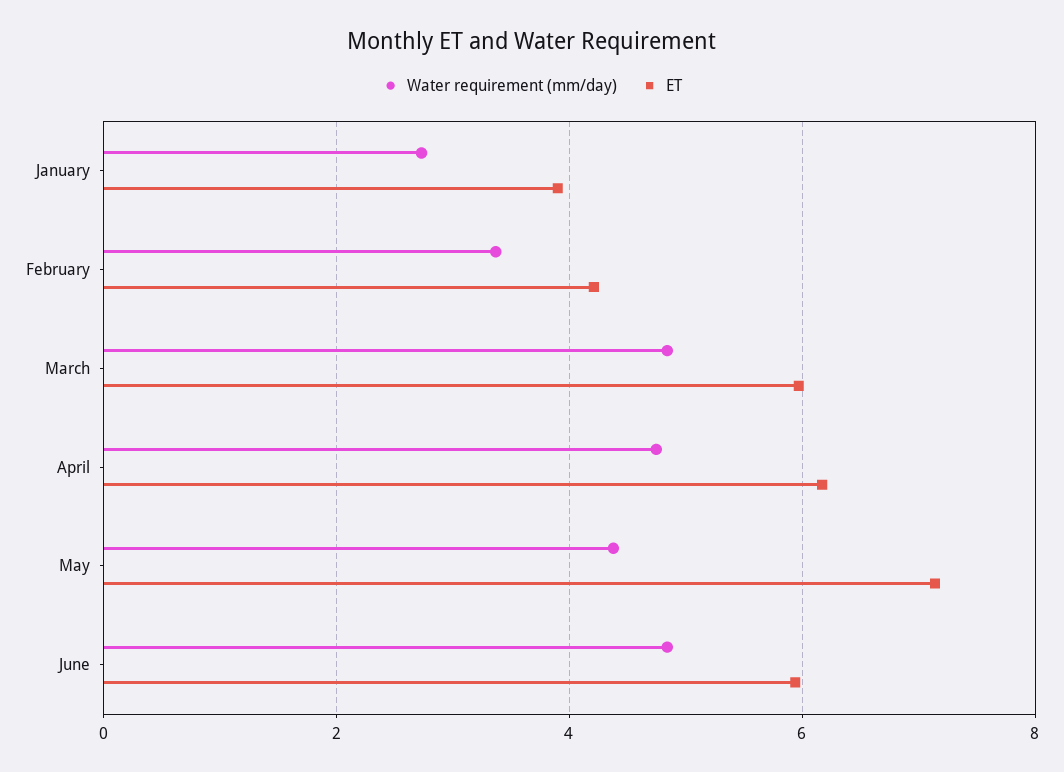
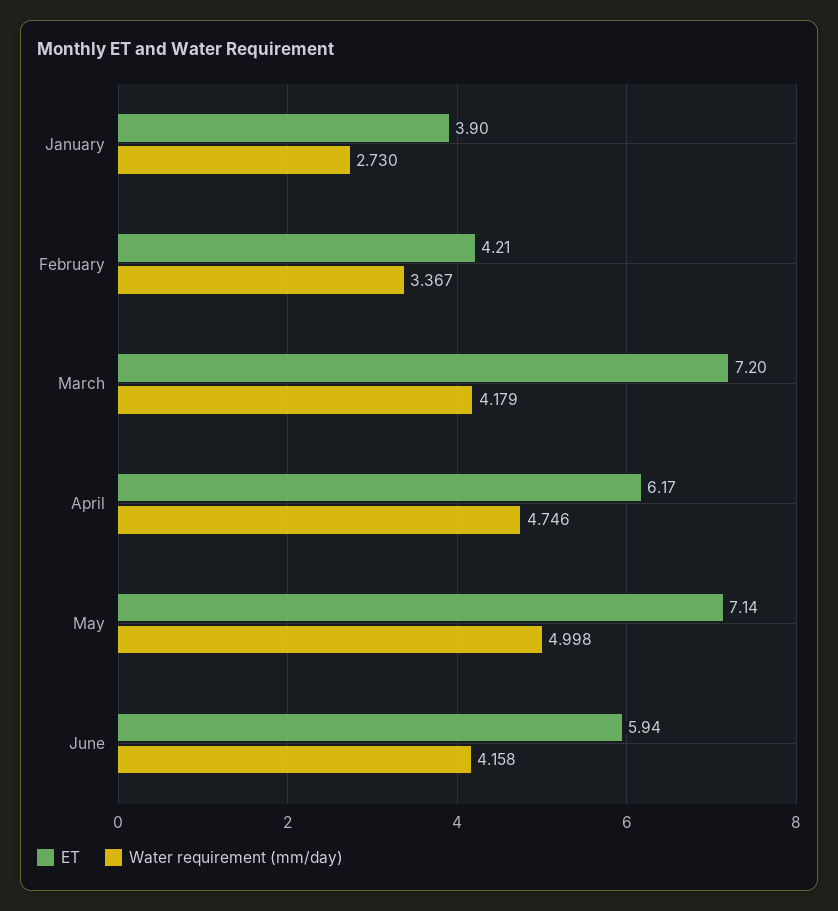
  {
    "Water requirement (mm/day)": {
      "January": 2.73,
      "February": 3.367,
-     "March": 4.8,
+     "March": 4.179,
      "April": 4.746,
-     "May": 4.4,
+     "May": 4.998,
-     "June": 4.8
+     "June": 4.158
    },
    "ET": {
      "January": 3.9,
      "February": 4.21,
-     "March": 6,
+     "March": 7.2,
      "April": 6.17,
      "May": 7.14,
      "June": 5.94
    }
  }

